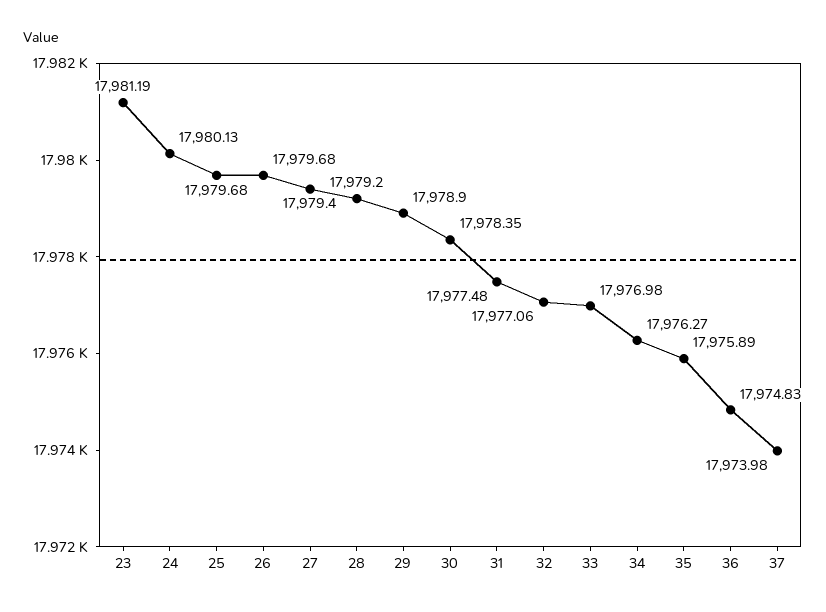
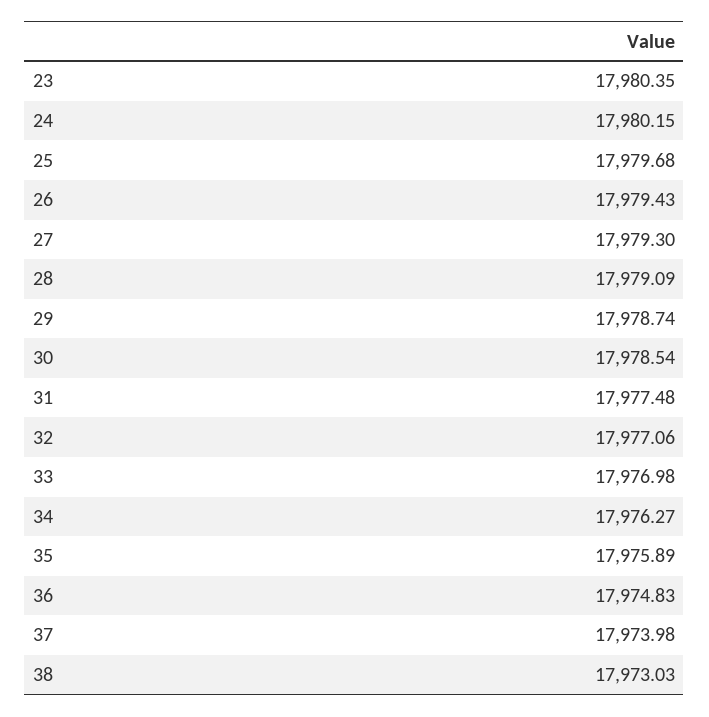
  {
-   "23": 17981.19,
+   "23": 17980.35,
-   "24": 17980.13,
+   "24": 17980.15,
    "25": 17979.68,
-   "26": 17979.68,
+   "26": 17979.43,
-   "27": 17979.4,
+   "27": 17979.3,
-   "28": 17979.2,
+   "28": 17979.09,
-   "29": 17978.9,
+   "29": 17978.74,
-   "30": 17978.35,
+   "30": 17978.54,
    "31": 17977.48,
    "32": 17977.06,
    "33": 17976.98,
    "34": 17976.27,
    "35": 17975.89,
    "36": 17974.83,
-   "37": 17973.98
+   "37": 17973.98,
+   "38": 17973.03
  }

